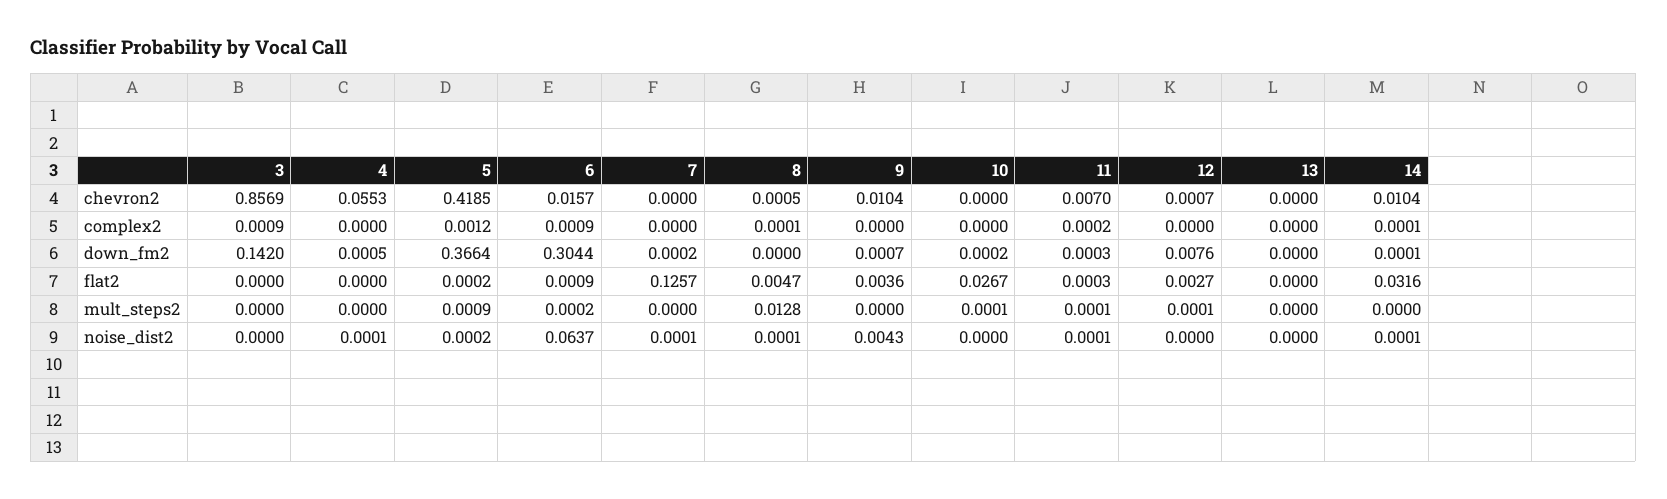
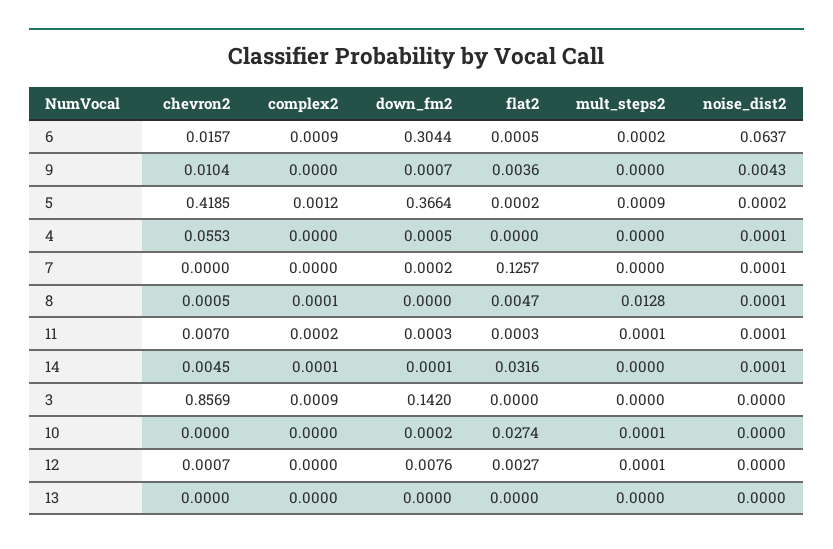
  {
    "3": {
      "chevron2": 0.8569,
      "complex2": 0.0009,
      "down_fm2": 0.142,
      "flat2": 0,
      "mult_steps2": 0,
      "noise_dist2": 0
    },
    "4": {
      "chevron2": 0.0553,
      "complex2": 0,
      "down_fm2": 0.0005,
      "flat2": 0,
      "mult_steps2": 0,
      "noise_dist2": 0.0001
    },
    "5": {
      "chevron2": 0.4185,
      "complex2": 0.0012,
      "down_fm2": 0.3664,
      "flat2": 0.0002,
      "mult_steps2": 0.0009,
      "noise_dist2": 0.0002
    },
    "6": {
      "chevron2": 0.0157,
      "complex2": 0.0009,
      "down_fm2": 0.3044,
-     "flat2": 0.0009,
+     "flat2": 0.0005,
      "mult_steps2": 0.0002,
      "noise_dist2": 0.0637
    },
    "7": {
      "chevron2": 0,
      "complex2": 0,
      "down_fm2": 0.0002,
      "flat2": 0.1257,
      "mult_steps2": 0,
      "noise_dist2": 0.0001
    },
    "8": {
      "chevron2": 0.0005,
      "complex2": 0.0001,
      "down_fm2": 0,
      "flat2": 0.0047,
      "mult_steps2": 0.0128,
      "noise_dist2": 0.0001
    },
    "9": {
      "chevron2": 0.0104,
      "complex2": 0,
      "down_fm2": 0.0007,
      "flat2": 0.0036,
      "mult_steps2": 0,
      "noise_dist2": 0.0043
    },
    "10": {
      "chevron2": 0,
      "complex2": 0,
      "down_fm2": 0.0002,
-     "flat2": 0.0267,
+     "flat2": 0.0274,
      "mult_steps2": 0.0001,
      "noise_dist2": 0
    },
    "11": {
      "chevron2": 0.007,
      "complex2": 0.0002,
      "down_fm2": 0.0003,
      "flat2": 0.0003,
      "mult_steps2": 0.0001,
      "noise_dist2": 0.0001
    },
    "12": {
      "chevron2": 0.0007,
      "complex2": 0,
      "down_fm2": 0.0076,
      "flat2": 0.0027,
      "mult_steps2": 0.0001,
      "noise_dist2": 0
    },
    "13": {
      "chevron2": 0,
      "complex2": 0,
      "down_fm2": 0,
      "flat2": 0,
      "mult_steps2": 0,
      "noise_dist2": 0
    },
    "14": {
-     "chevron2": 0.0104,
+     "chevron2": 0.0045,
      "complex2": 0.0001,
      "down_fm2": 0.0001,
      "flat2": 0.0316,
      "mult_steps2": 0,
      "noise_dist2": 0.0001
    }
  }

